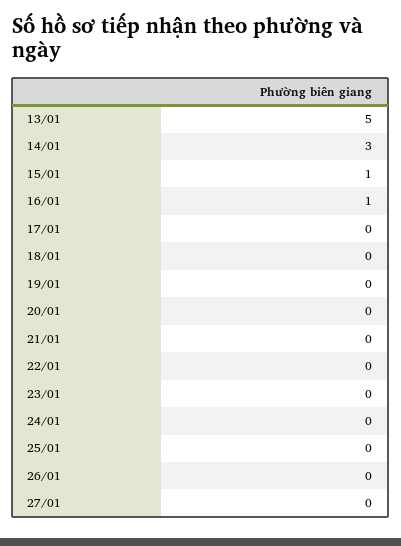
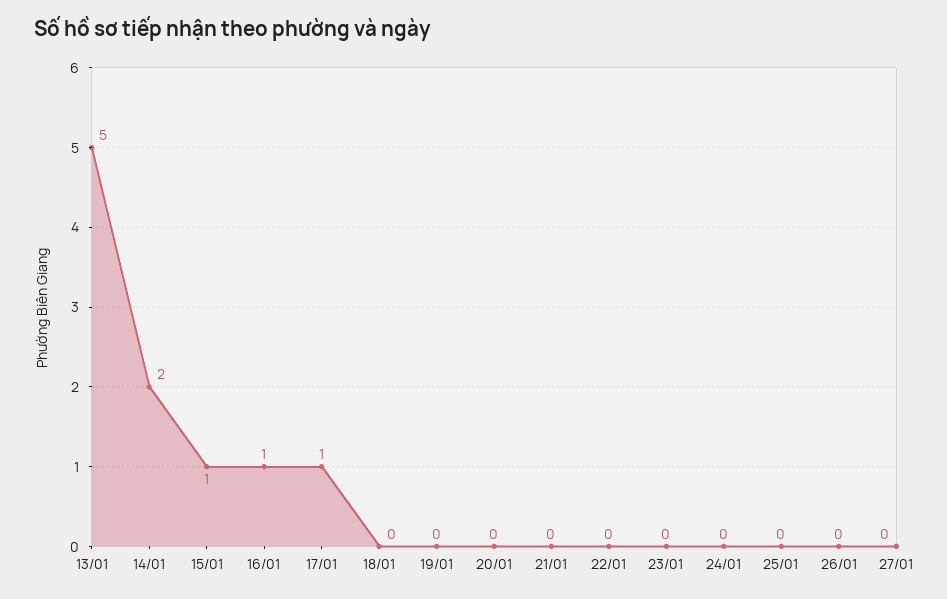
  {
    "13/01": 5,
-   "14/01": 3,
+   "14/01": 2,
    "15/01": 1,
    "16/01": 1,
-   "17/01": 0,
+   "17/01": 1,
    "18/01": 0,
    "19/01": 0,
    "20/01": 0,
    "21/01": 0,
    "22/01": 0,
    "23/01": 0,
    "24/01": 0,
    "25/01": 0,
    "26/01": 0,
    "27/01": 0
  }

